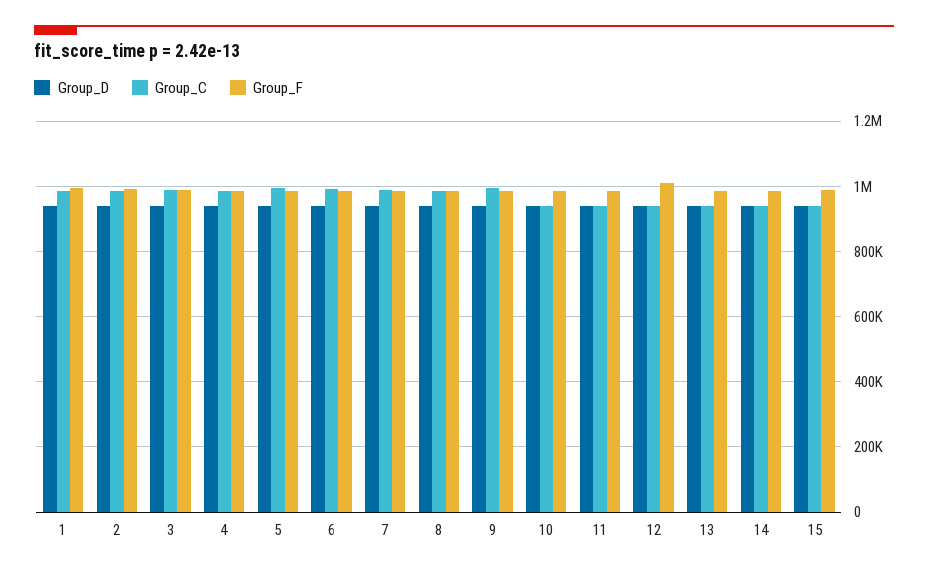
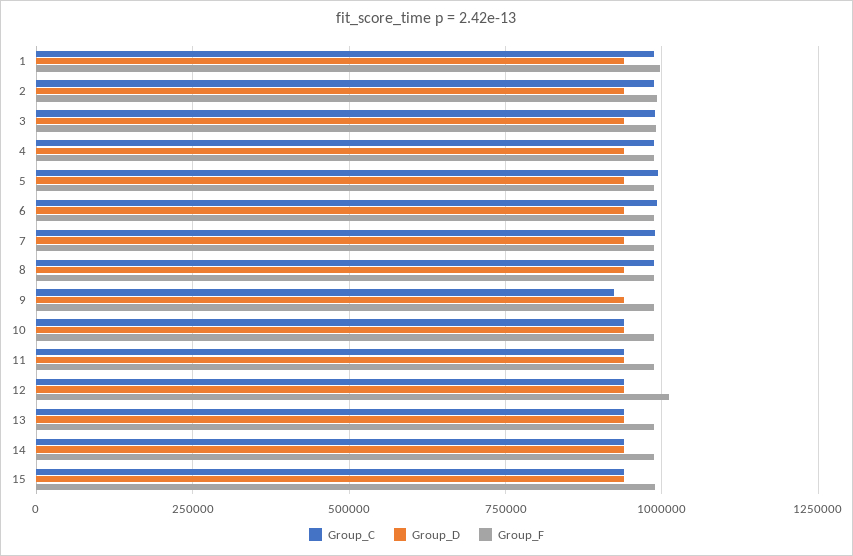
  {
    "Group_D": {
      "1": 940000,
      "2": 940000,
      "3": 940000,
      "4": 940000,
      "5": 940000,
      "6": 940000,
      "7": 940000,
      "8": 940000,
      "9": 940000,
      "10": 940000,
      "11": 940000,
      "12": 940000,
      "13": 940000,
      "14": 940000,
      "15": 940000
    },
    "Group_C": {
      "1": 980000,
      "2": 980000,
      "3": 980000,
      "4": 980000,
      "5": 1000000,
      "6": 1000000,
      "7": 980000,
      "8": 980000,
-     "9": 1000000,
+     "9": 925000,
      "10": 940000,
      "11": 940000,
      "12": 940000,
      "13": 940000,
      "14": 940000,
      "15": 940000
    },
    "Group_F": {
      "1": 1000000,
      "2": 1000000,
      "3": 980000,
      "4": 980000,
      "5": 980000,
      "6": 980000,
      "7": 980000,
      "8": 980000,
      "9": 980000,
      "10": 980000,
      "11": 980000,
      "12": 1020000,
      "13": 980000,
      "14": 980000,
      "15": 980000
    }
  }

